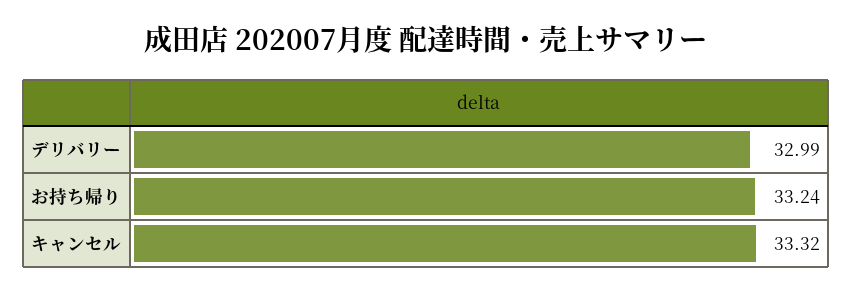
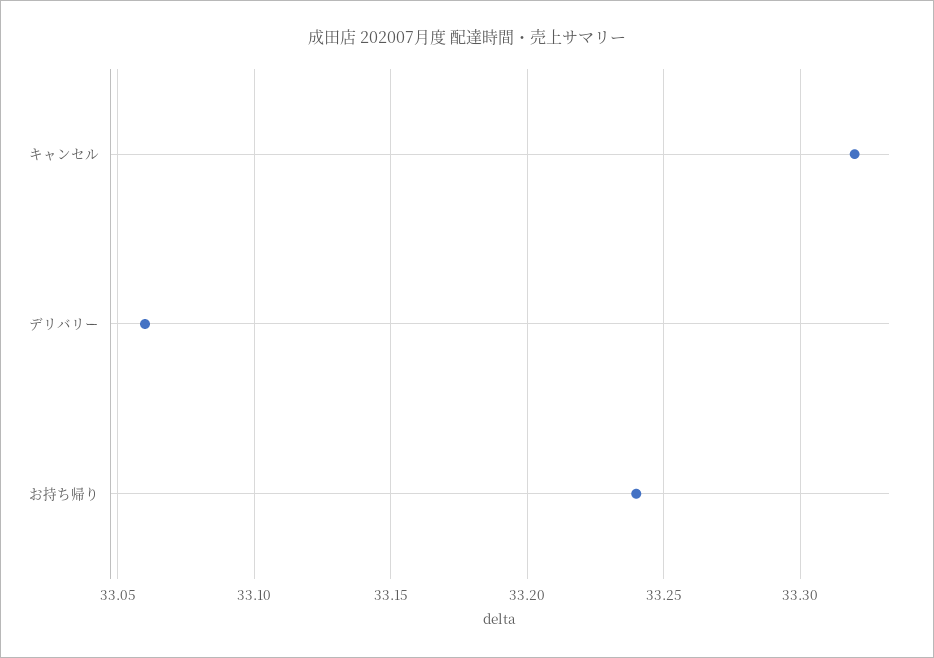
  {
-   "デリバリー": 32.99,
+   "デリバリー": 33.06,
    "お持ち帰り": 33.24,
    "キャンセル": 33.32
  }

